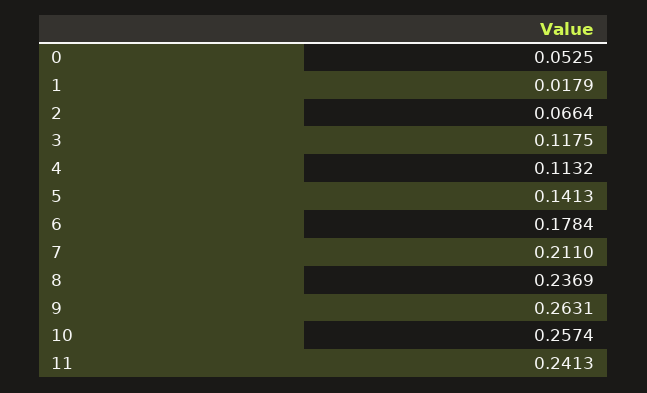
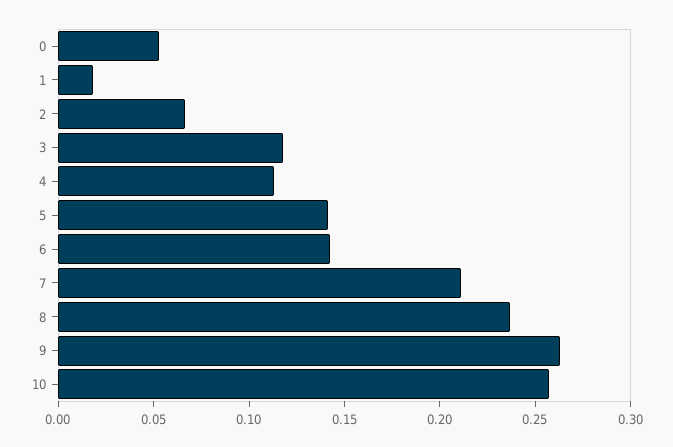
  {
    "0": 0.0525,
    "1": 0.0179,
    "2": 0.0664,
    "3": 0.1175,
    "4": 0.1132,
    "5": 0.1413,
-   "6": 0.1784,
+   "6": 0.14,
    "7": 0.211,
    "8": 0.2369,
    "9": 0.2631,
-   "10": 0.2574,
+   "10": 0.2574
-   "11": 0.2413
  }

